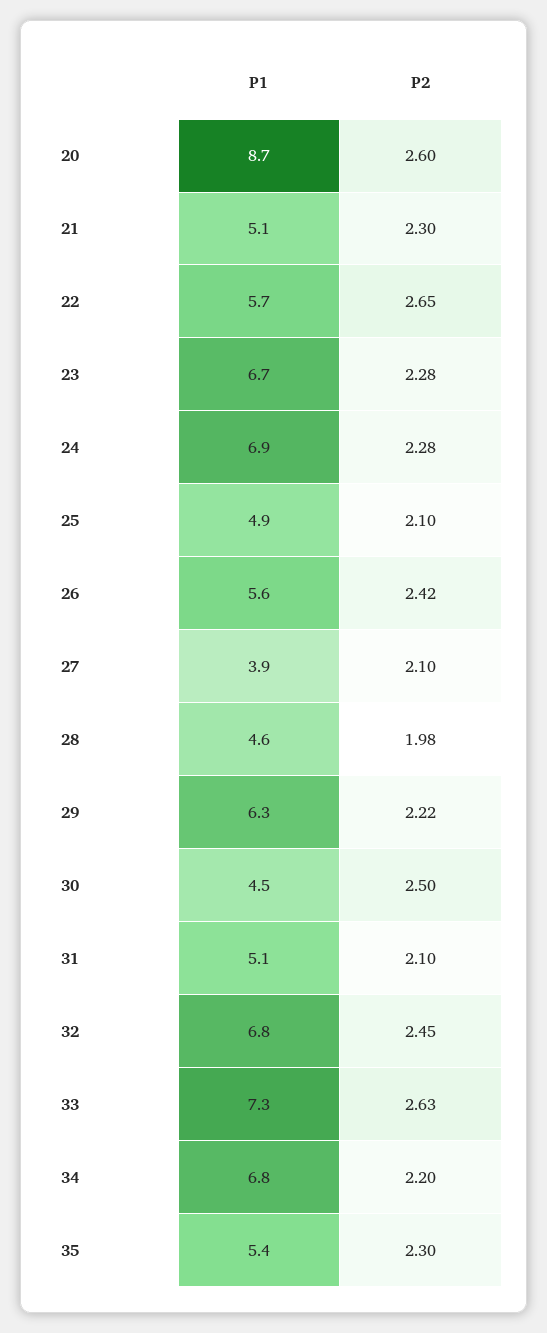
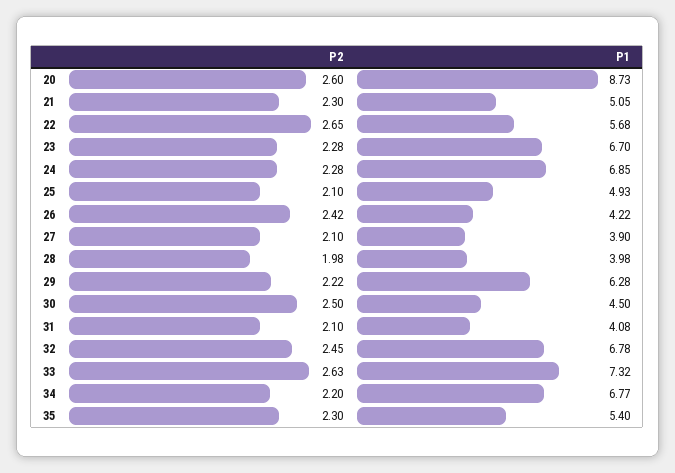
  {
    "P1": {
      "20": 8.73,
      "21": 5.05,
      "22": 5.68,
      "23": 6.7,
      "24": 6.85,
      "25": 4.93,
-     "26": 5.6,
+     "26": 4.22,
      "27": 3.9,
-     "28": 4.6,
+     "28": 3.98,
      "29": 6.28,
      "30": 4.5,
-     "31": 5.1,
+     "31": 4.08,
      "32": 6.78,
      "33": 7.32,
      "34": 6.77,
      "35": 5.4
    },
    "P2": {
      "20": 2.6,
      "21": 2.3,
      "22": 2.65,
      "23": 2.28,
      "24": 2.28,
      "25": 2.1,
      "26": 2.42,
      "27": 2.1,
      "28": 1.98,
      "29": 2.22,
      "30": 2.5,
      "31": 2.1,
      "32": 2.45,
      "33": 2.63,
      "34": 2.2,
      "35": 2.3
    }
  }

